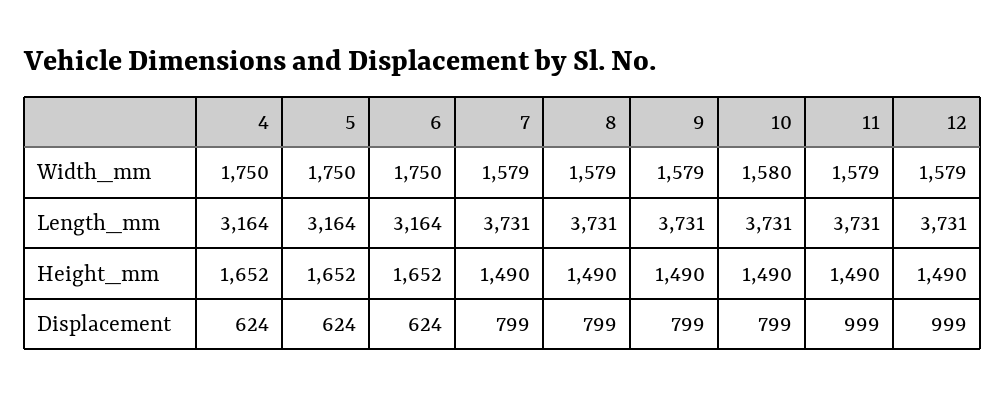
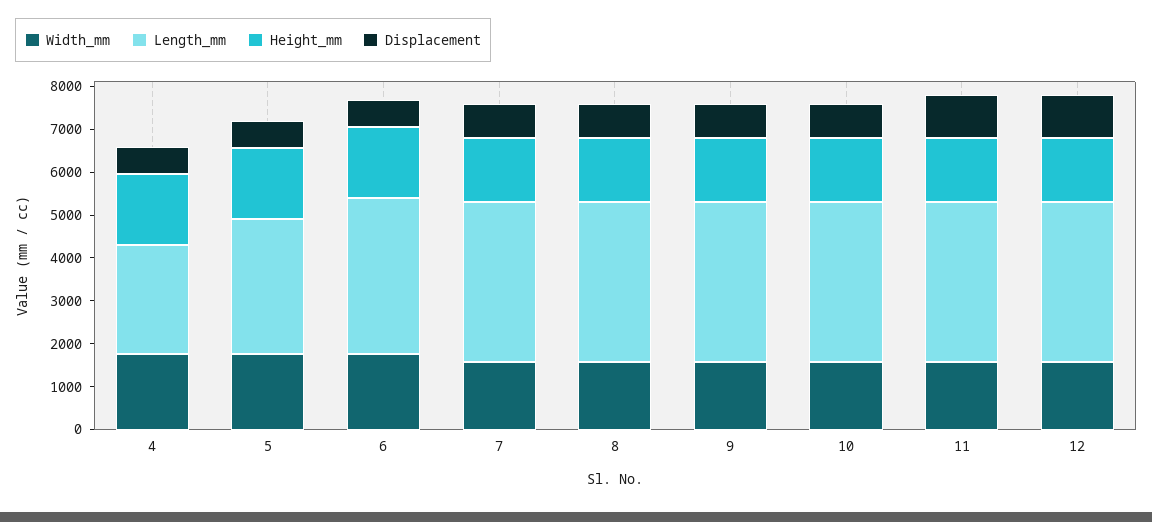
  {
    "Width_mm": {
      "4": 1750,
      "5": 1750,
      "6": 1750,
      "7": 1579,
      "8": 1579,
      "9": 1579,
      "10": 1580,
      "11": 1579,
      "12": 1579
    },
    "Length_mm": {
-     "4": 3164,
+     "4": 2600,
      "5": 3164,
-     "6": 3164,
+     "6": 3600,
      "7": 3731,
      "8": 3731,
      "9": 3731,
      "10": 3731,
      "11": 3731,
      "12": 3731
    },
    "Height_mm": {
      "4": 1652,
      "5": 1652,
      "6": 1652,
      "7": 1490,
      "8": 1490,
      "9": 1490,
      "10": 1490,
      "11": 1490,
      "12": 1490
    },
    "Displacement": {
      "4": 624,
      "5": 624,
      "6": 624,
      "7": 799,
      "8": 799,
      "9": 799,
      "10": 799,
      "11": 999,
      "12": 999
    }
  }

